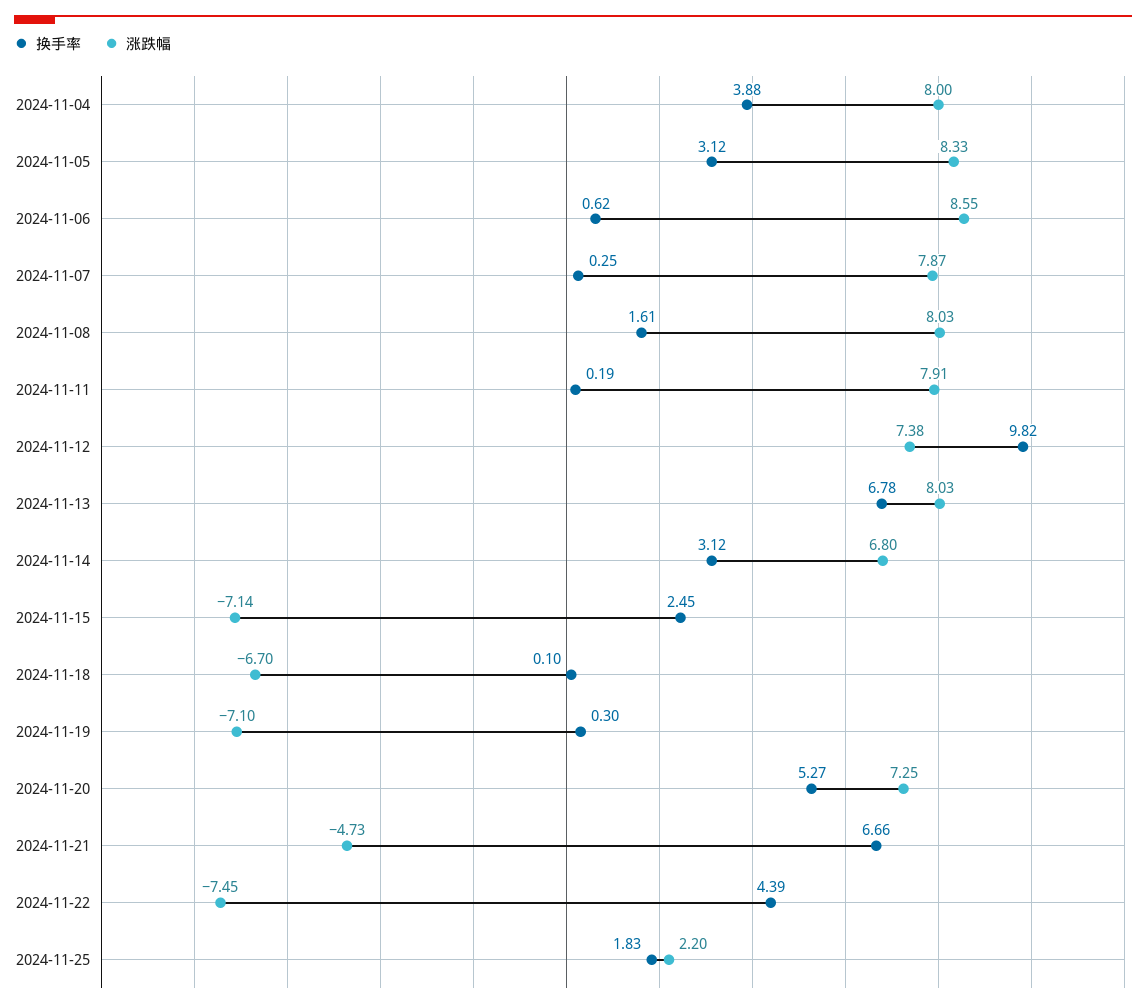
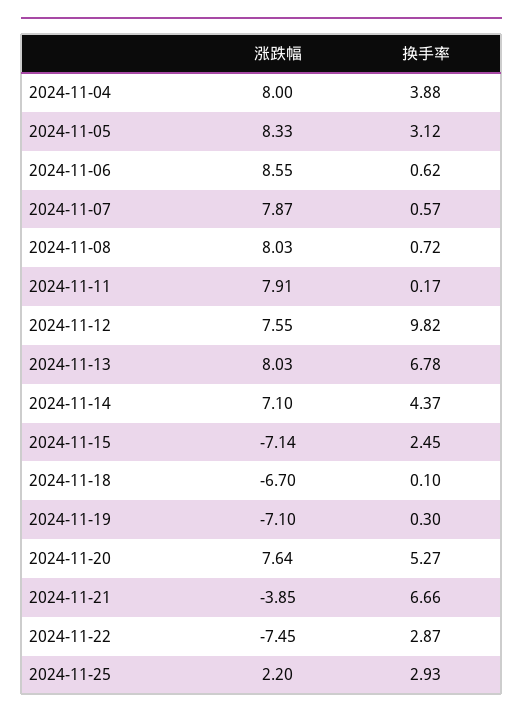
  {
    "换手率": {
      "2024-11-04": 3.88,
      "2024-11-05": 3.12,
      "2024-11-06": 0.62,
-     "2024-11-07": 0.25,
+     "2024-11-07": 0.57,
-     "2024-11-08": 1.61,
+     "2024-11-08": 0.72,
-     "2024-11-11": 0.19,
+     "2024-11-11": 0.17,
      "2024-11-12": 9.82,
      "2024-11-13": 6.78,
-     "2024-11-14": 3.12,
+     "2024-11-14": 4.37,
      "2024-11-15": 2.45,
      "2024-11-18": 0.1,
      "2024-11-19": 0.3,
      "2024-11-20": 5.27,
      "2024-11-21": 6.66,
-     "2024-11-22": 4.39,
+     "2024-11-22": 2.87,
-     "2024-11-25": 1.83
+     "2024-11-25": 2.93
    },
    "涨跌幅": {
      "2024-11-04": 8,
      "2024-11-05": 8.33,
      "2024-11-06": 8.55,
      "2024-11-07": 7.87,
      "2024-11-08": 8.03,
      "2024-11-11": 7.91,
-     "2024-11-12": 7.38,
+     "2024-11-12": 7.55,
      "2024-11-13": 8.03,
-     "2024-11-14": 6.8,
+     "2024-11-14": 7.1,
      "2024-11-15": -7.14,
      "2024-11-18": -6.7,
      "2024-11-19": -7.1,
-     "2024-11-20": 7.25,
+     "2024-11-20": 7.64,
-     "2024-11-21": -4.73,
+     "2024-11-21": -3.85,
      "2024-11-22": -7.45,
      "2024-11-25": 2.2
    }
  }

